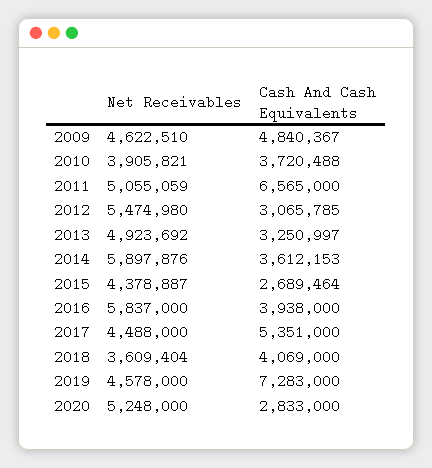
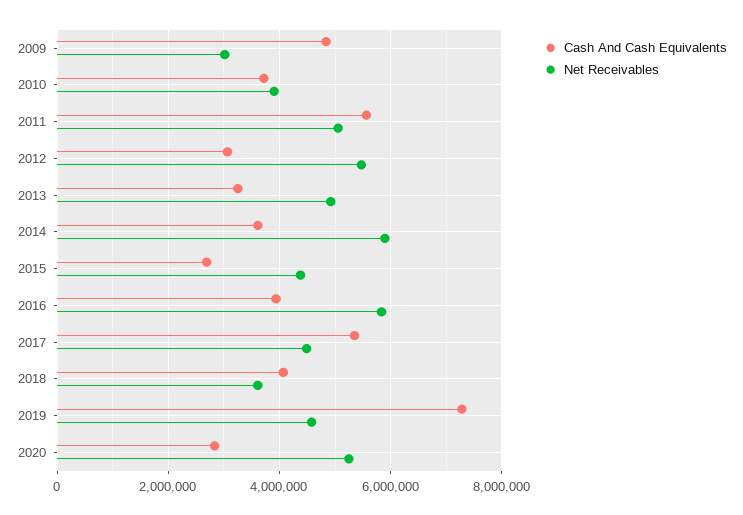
  {
    "Net Receivables": {
-     "2009": 4622510,
+     "2009": 3000000,
      "2010": 3905821,
      "2011": 5055059,
      "2012": 5474980,
      "2013": 4923692,
      "2014": 5897876,
      "2015": 4378887,
      "2016": 5837000,
      "2017": 4488000,
      "2018": 3609404,
      "2019": 4578000,
      "2020": 5248000
    },
    "Cash And Cash Equivalents": {
      "2009": 4840367,
      "2010": 3720488,
-     "2011": 6565000,
+     "2011": 5600000,
      "2012": 3065785,
      "2013": 3250997,
      "2014": 3612153,
      "2015": 2689464,
      "2016": 3938000,
      "2017": 5351000,
      "2018": 4069000,
      "2019": 7283000,
      "2020": 2833000
    }
  }

